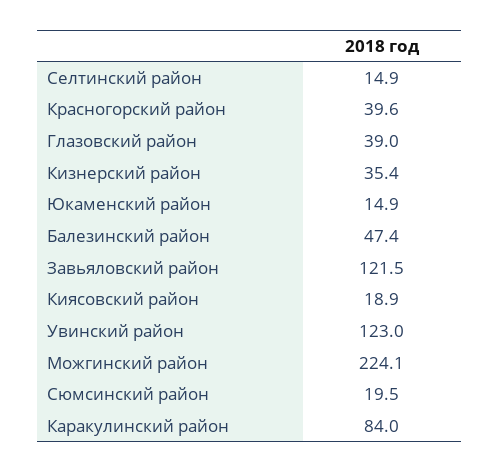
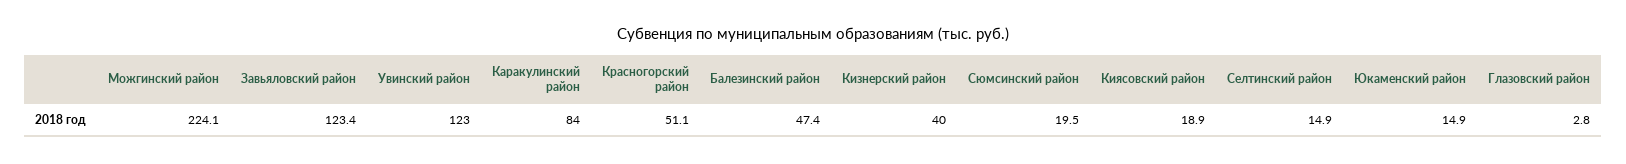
  {
    "Селтинский район": 14.9,
-   "Красногорский район": 39.6,
+   "Красногорский район": 51.1,
-   "Глазовский район": 39,
+   "Глазовский район": 2.8,
-   "Кизнерский район": 35.4,
+   "Кизнерский район": 40,
    "Юкаменский район": 14.9,
    "Балезинский район": 47.4,
-   "Завьяловский район": 121.5,
+   "Завьяловский район": 123.4,
    "Киясовский район": 18.9,
    "Увинский район": 123,
    "Можгинский район": 224.1,
    "Сюмсинский район": 19.5,
    "Каракулинский район": 84
  }

